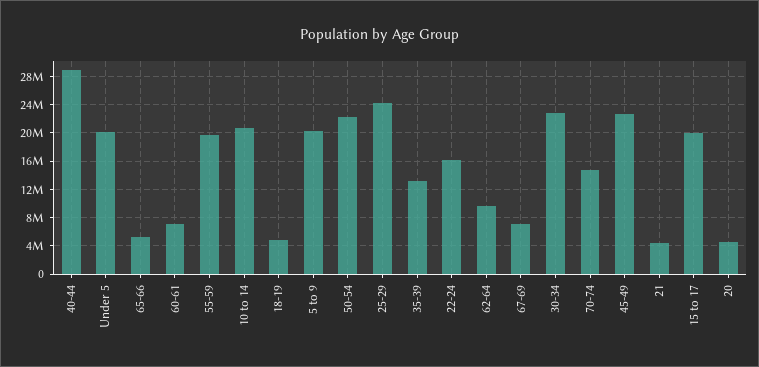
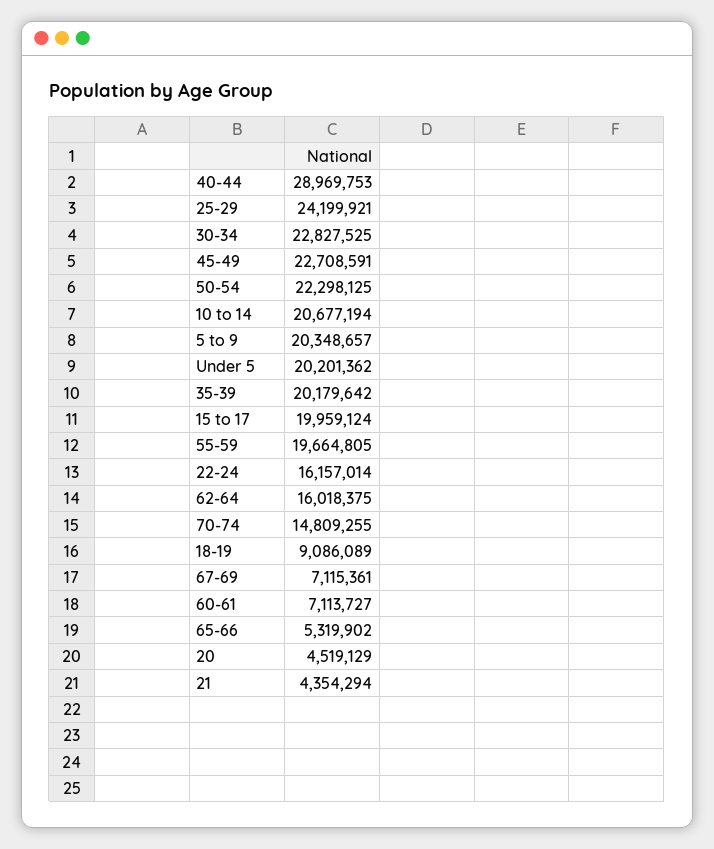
  {
    "40-44": 28969753,
    "Under 5": 20201362,
    "65-66": 5319902,
    "60-61": 7113727,
    "55-59": 19664805,
    "10 to 14": 20677194,
-   "18-19": 5000000,
+   "18-19": 9086089,
    "5 to 9": 20348657,
    "50-54": 22298125,
    "25-29": 24199921,
-   "35-39": 13000000,
+   "35-39": 20179642,
    "22-24": 16157014,
-   "62-64": 10000000,
+   "62-64": 16018375,
    "67-69": 7115361,
    "30-34": 22827525,
    "70-74": 14809255,
    "45-49": 22708591,
    "21": 4354294,
    "15 to 17": 19959124,
    "20": 4519129
  }

